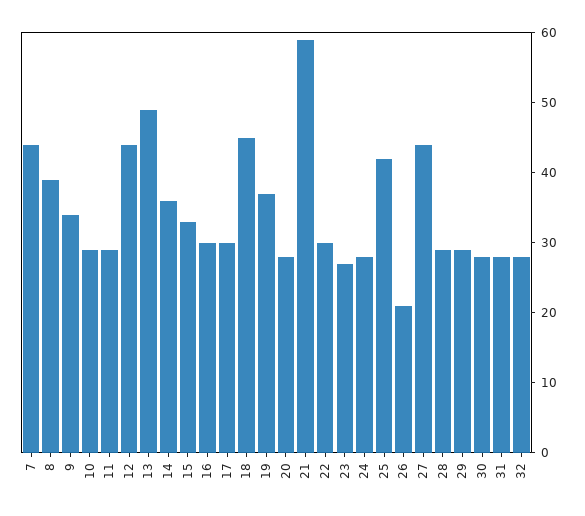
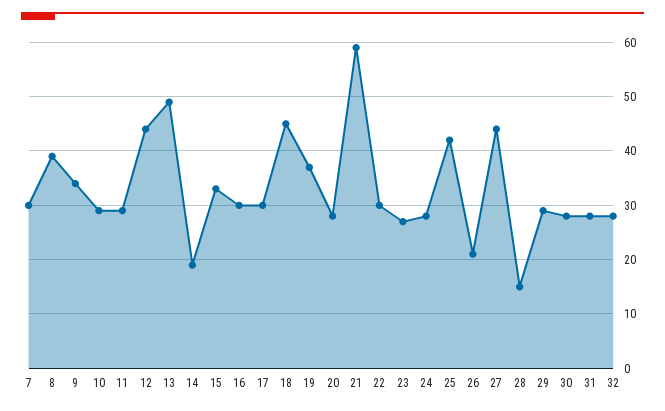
  {
-   "7": 45,
+   "7": 30,
    "8": 40,
    "9": 35,
    "10": 30,
    "11": 30,
    "12": 45,
    "13": 50,
-   "14": 35,
+   "14": 20,
    "15": 35,
    "16": 30,
    "17": 30,
    "18": 45,
    "19": 35,
    "20": 30,
    "21": 60,
    "22": 30,
    "23": 25,
    "24": 30,
    "25": 40,
    "26": 20,
    "27": 45,
-   "28": 30,
+   "28": 15,
    "29": 30,
    "30": 30,
    "31": 30,
    "32": 30
  }

